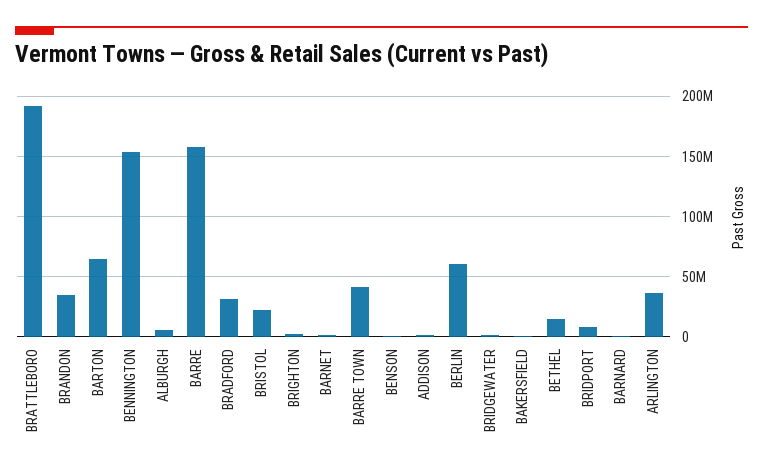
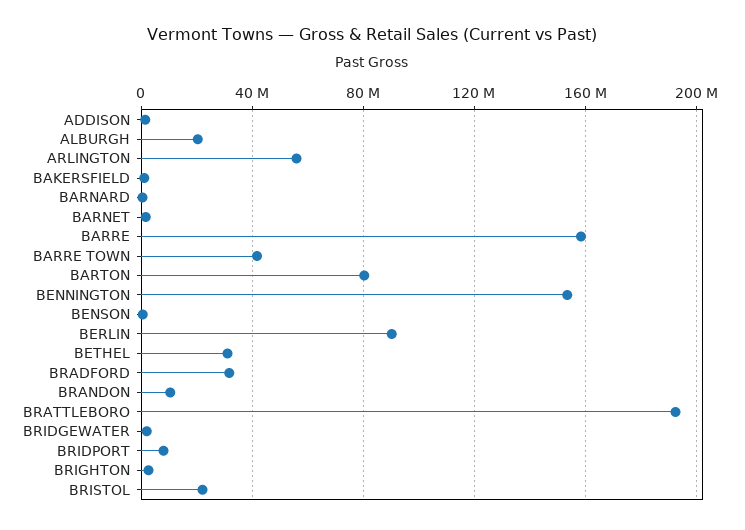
  {
    "BRATTLEBORO": 190000000,
-   "BRANDON": 35000000,
+   "BRANDON": 10000000,
-   "BARTON": 65000000,
+   "BARTON": 80000000,
    "BENNINGTON": 155000000,
-   "ALBURGH": 5000000,
+   "ALBURGH": 20000000,
    "BARRE": 160000000,
    "BRADFORD": 30000000,
    "BRISTOL": 20000000,
    "BRIGHTON": 5000000,
    "BARNET": 0,
    "BARRE TOWN": 40000000,
    "BENSON": 0,
    "ADDISON": 0,
-   "BERLIN": 60000000,
+   "BERLIN": 90000000,
    "BRIDGEWATER": 0,
    "BAKERSFIELD": 0,
-   "BETHEL": 15000000,
+   "BETHEL": 30000000,
    "BRIDPORT": 10000000,
    "BARNARD": 0,
-   "ARLINGTON": 35000000
+   "ARLINGTON": 55000000
  }

